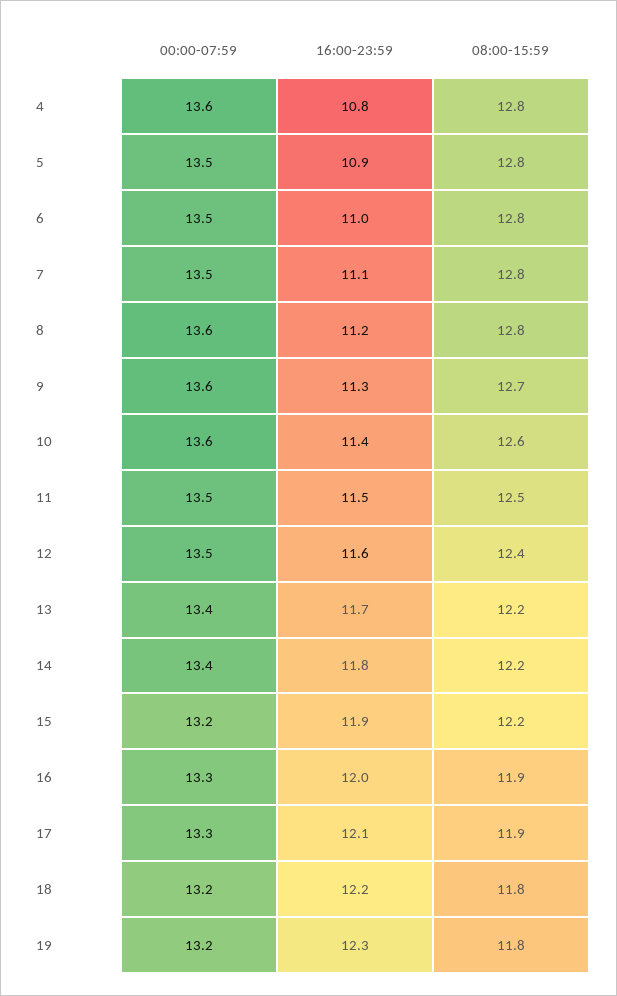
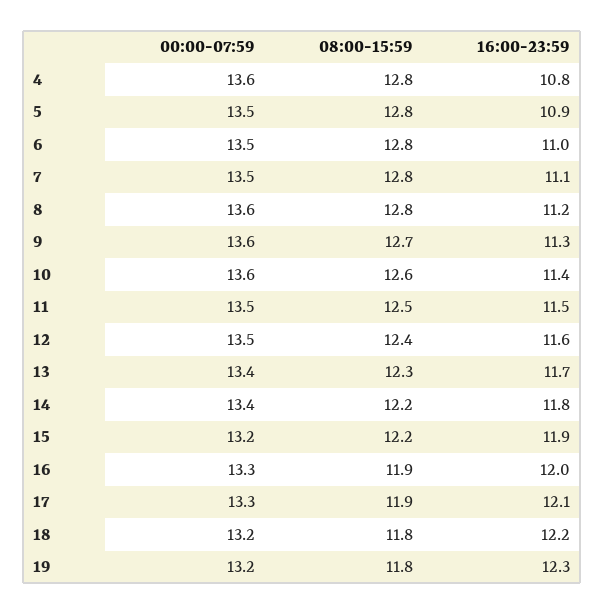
  {
    "00:00-07:59": {
      "4": 13.6,
      "5": 13.5,
      "6": 13.5,
      "7": 13.5,
      "8": 13.6,
      "9": 13.6,
      "10": 13.6,
      "11": 13.5,
      "12": 13.5,
      "13": 13.4,
      "14": 13.4,
      "15": 13.2,
      "16": 13.3,
      "17": 13.3,
      "18": 13.2,
      "19": 13.2
    },
    "16:00-23:59": {
      "4": 10.8,
      "5": 10.9,
      "6": 11,
      "7": 11.1,
      "8": 11.2,
      "9": 11.3,
      "10": 11.4,
      "11": 11.5,
      "12": 11.6,
      "13": 11.7,
      "14": 11.8,
      "15": 11.9,
      "16": 12,
      "17": 12.1,
      "18": 12.2,
      "19": 12.3
    },
    "08:00-15:59": {
      "4": 12.8,
      "5": 12.8,
      "6": 12.8,
      "7": 12.8,
      "8": 12.8,
      "9": 12.7,
      "10": 12.6,
      "11": 12.5,
      "12": 12.4,
-     "13": 12.2,
+     "13": 12.3,
      "14": 12.2,
      "15": 12.2,
      "16": 11.9,
      "17": 11.9,
      "18": 11.8,
      "19": 11.8
    }
  }

